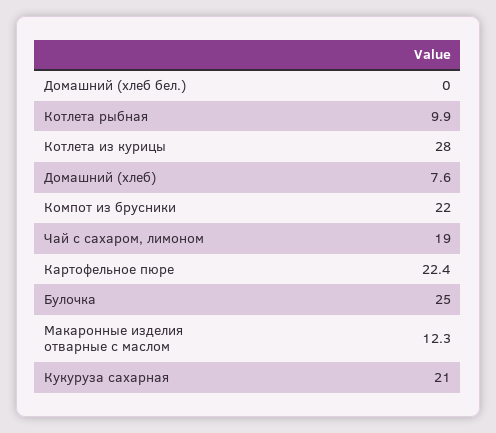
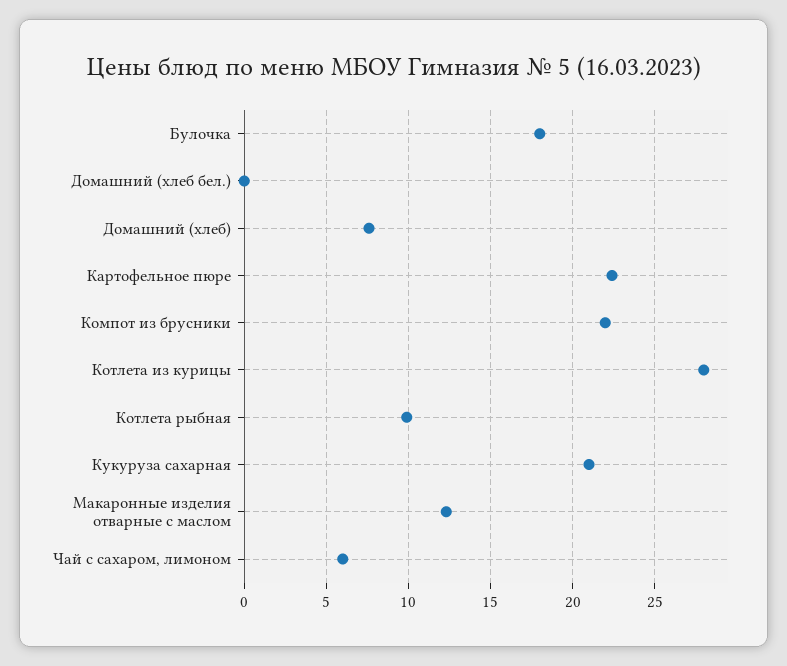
  {
    "Домашний (хлеб бел.)": 0,
    "Котлета рыбная": 9.9,
    "Котлета из курицы": 28,
    "Домашний (хлеб)": 7.6,
    "Компот из брусники": 22,
-   "Чай с сахаром, лимоном": 19,
+   "Чай с сахаром, лимоном": 6,
    "Картофельное пюре": 22.4,
-   "Булочка": 25,
+   "Булочка": 18,
    "Макаронные изделия отварные с маслом": 12.3,
    "Кукуруза сахарная": 21
  }

